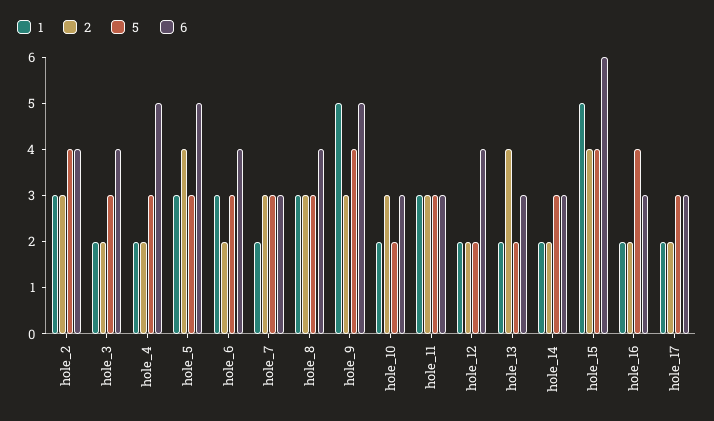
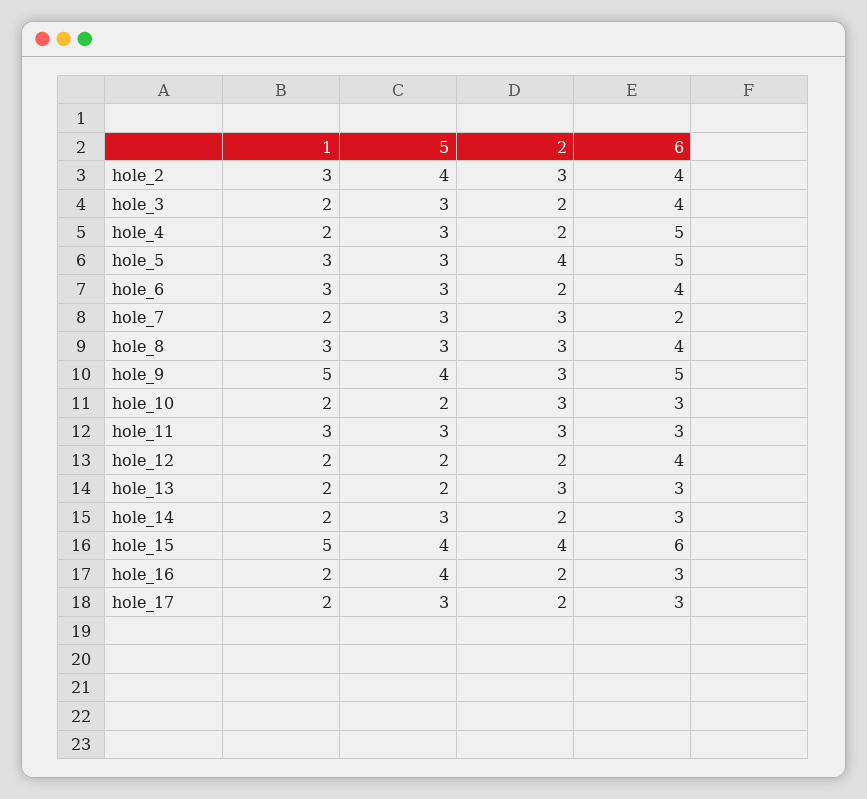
  {
    "1": {
      "hole_2": 3,
      "hole_3": 2,
      "hole_4": 2,
      "hole_5": 3,
      "hole_6": 3,
      "hole_7": 2,
      "hole_8": 3,
      "hole_9": 5,
      "hole_10": 2,
      "hole_11": 3,
      "hole_12": 2,
      "hole_13": 2,
      "hole_14": 2,
      "hole_15": 5,
      "hole_16": 2,
      "hole_17": 2
    },
    "2": {
      "hole_2": 3,
      "hole_3": 2,
      "hole_4": 2,
      "hole_5": 4,
      "hole_6": 2,
      "hole_7": 3,
      "hole_8": 3,
      "hole_9": 3,
      "hole_10": 3,
      "hole_11": 3,
      "hole_12": 2,
-     "hole_13": 4,
+     "hole_13": 3,
      "hole_14": 2,
      "hole_15": 4,
      "hole_16": 2,
      "hole_17": 2
    },
    "5": {
      "hole_2": 4,
      "hole_3": 3,
      "hole_4": 3,
      "hole_5": 3,
      "hole_6": 3,
      "hole_7": 3,
      "hole_8": 3,
      "hole_9": 4,
      "hole_10": 2,
      "hole_11": 3,
      "hole_12": 2,
      "hole_13": 2,
      "hole_14": 3,
      "hole_15": 4,
      "hole_16": 4,
      "hole_17": 3
    },
    "6": {
      "hole_2": 4,
      "hole_3": 4,
      "hole_4": 5,
      "hole_5": 5,
      "hole_6": 4,
-     "hole_7": 3,
+     "hole_7": 2,
      "hole_8": 4,
      "hole_9": 5,
      "hole_10": 3,
      "hole_11": 3,
      "hole_12": 4,
      "hole_13": 3,
      "hole_14": 3,
      "hole_15": 6,
      "hole_16": 3,
      "hole_17": 3
    }
  }

